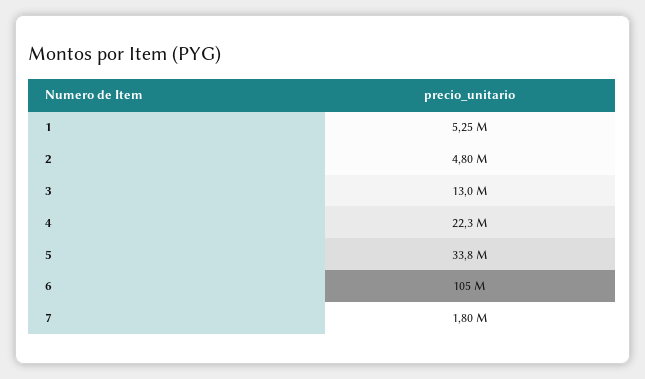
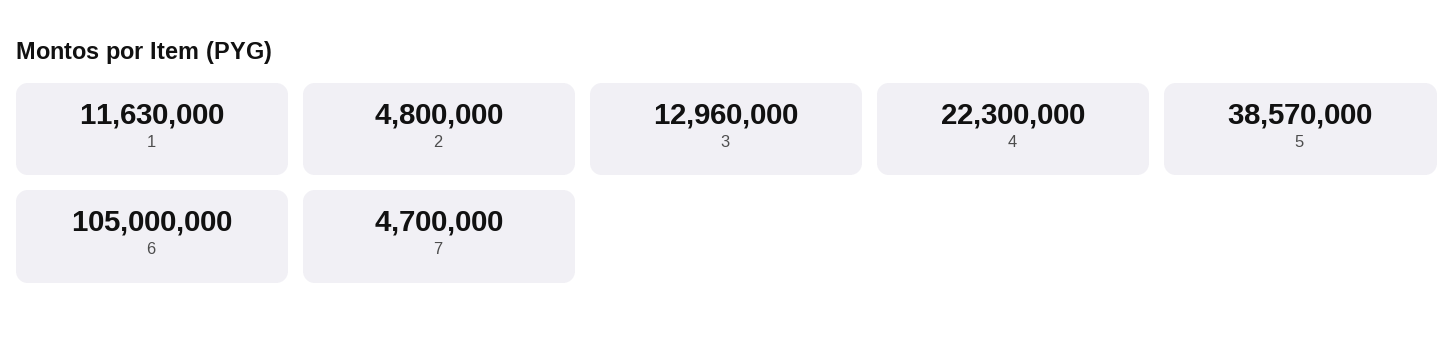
  {
-   "1": 5250000,
+   "1": 11630000,
    "2": 4800000,
    "3": 12960000,
    "4": 22300000,
-   "5": 33800000,
+   "5": 38570000,
    "6": 105000000,
-   "7": 1800000
+   "7": 4700000
  }

